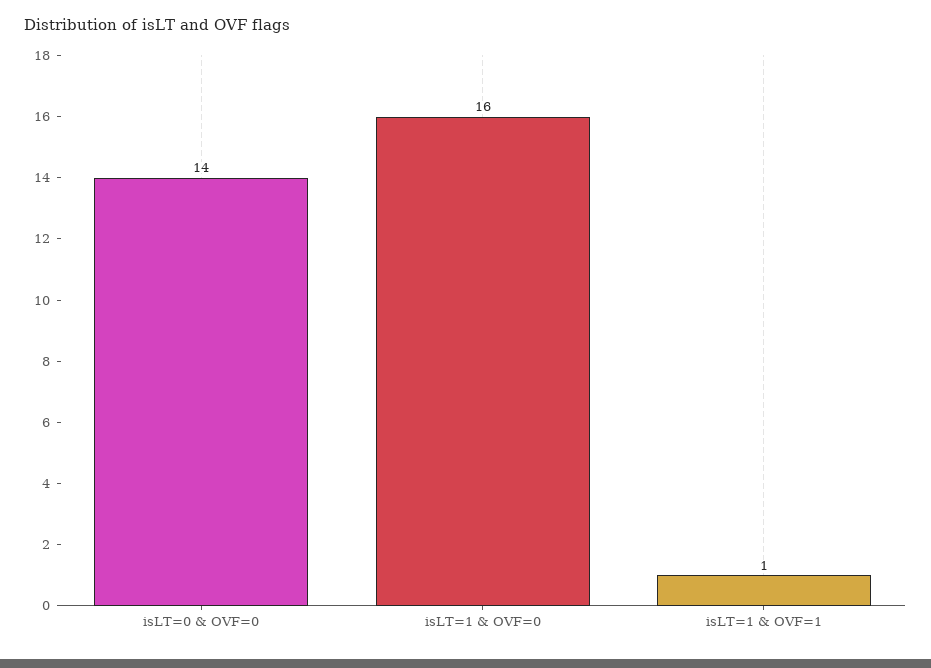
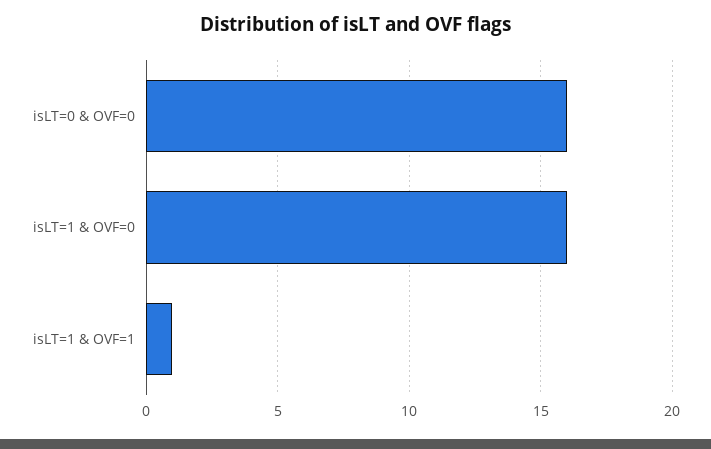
  {
-   "isLT=0 & OVF=0": 14,
+   "isLT=0 & OVF=0": 16,
    "isLT=1 & OVF=0": 16,
    "isLT=1 & OVF=1": 1
  }

